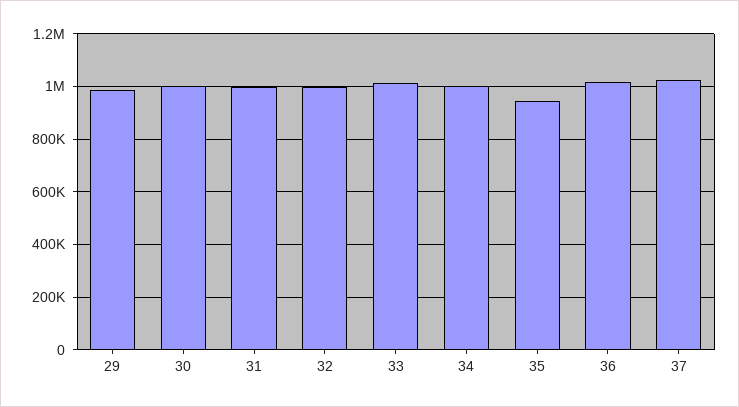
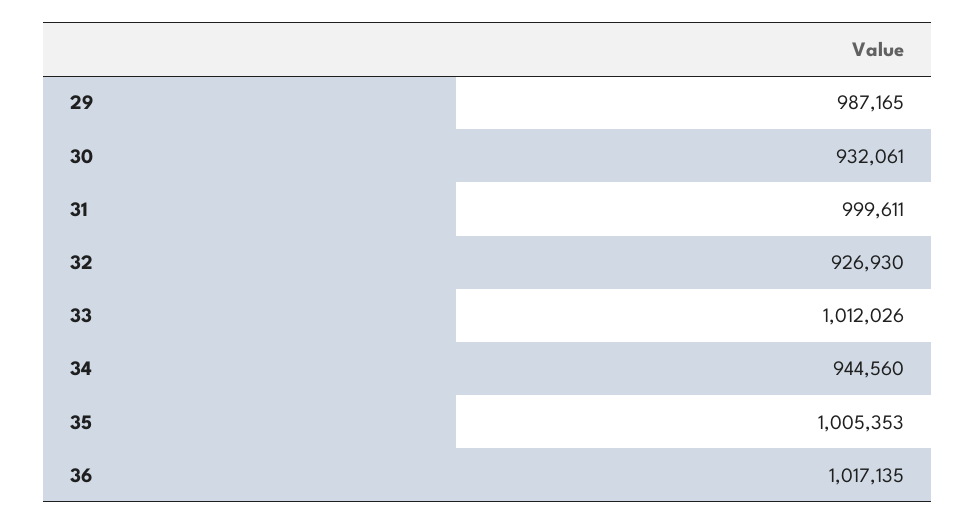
  {
    "29": 987165,
-   "30": 1000000,
+   "30": 932061,
    "31": 999611,
-   "32": 1000000,
+   "32": 926930,
    "33": 1012026,
-   "34": 1000000,
+   "34": 944560,
-   "35": 950000,
+   "35": 1005353,
-   "36": 1017135,
+   "36": 1017135
-   "37": 1025000
  }

